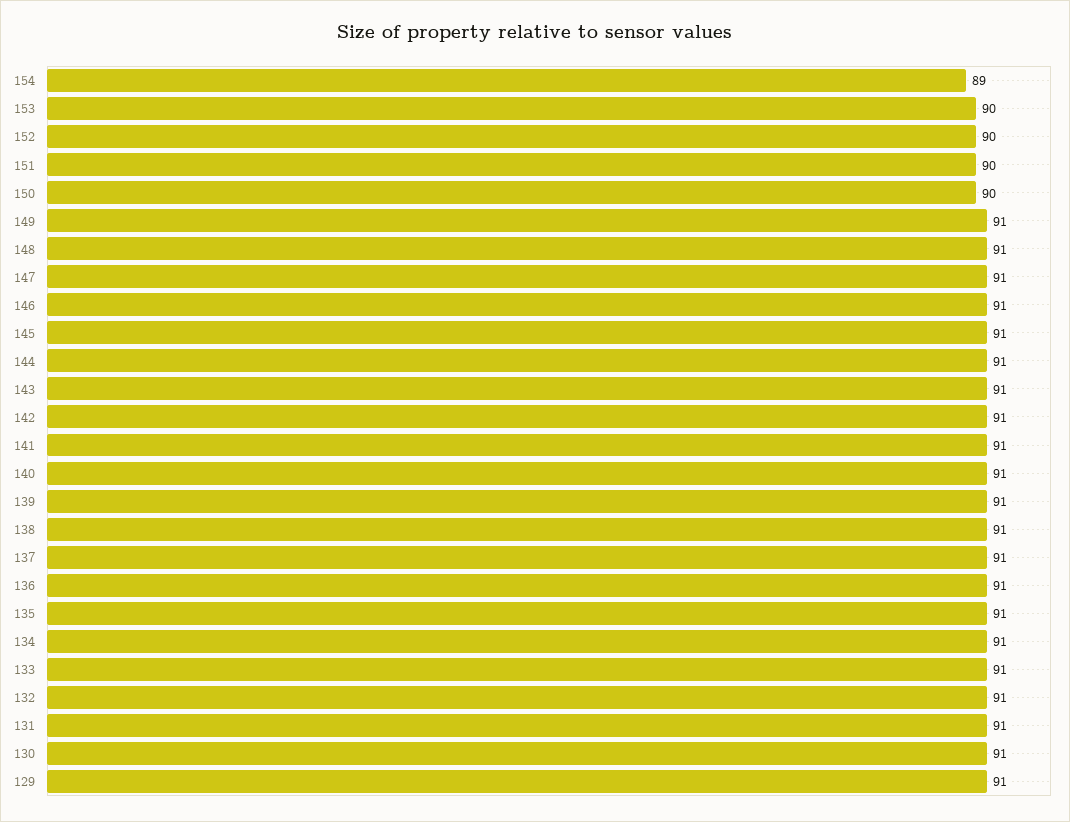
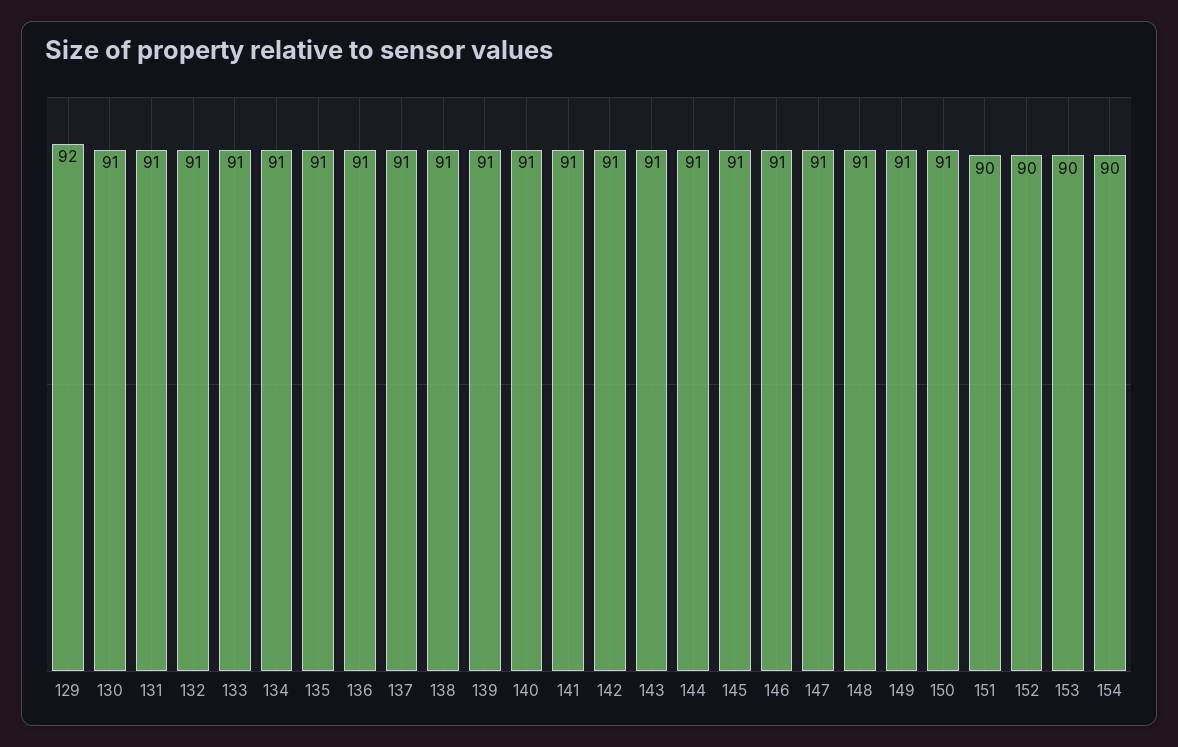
  {
-   "154": 89,
+   "154": 90,
    "153": 90,
    "152": 90,
    "151": 90,
-   "150": 90,
+   "150": 91,
    "149": 91,
    "148": 91,
    "147": 91,
    "146": 91,
    "145": 91,
    "144": 91,
    "143": 91,
    "142": 91,
    "141": 91,
    "140": 91,
    "139": 91,
    "138": 91,
    "137": 91,
    "136": 91,
    "135": 91,
    "134": 91,
    "133": 91,
    "132": 91,
    "131": 91,
    "130": 91,
-   "129": 91
+   "129": 92
  }

